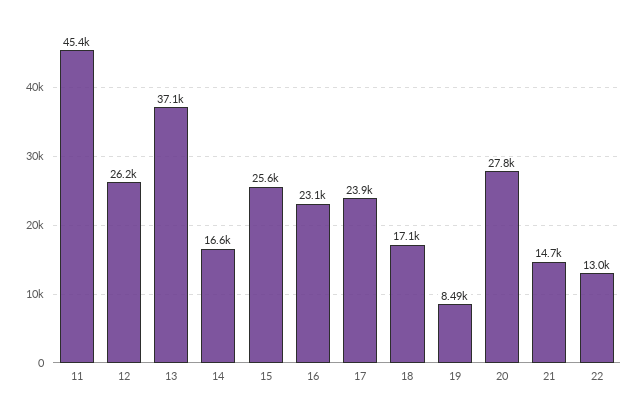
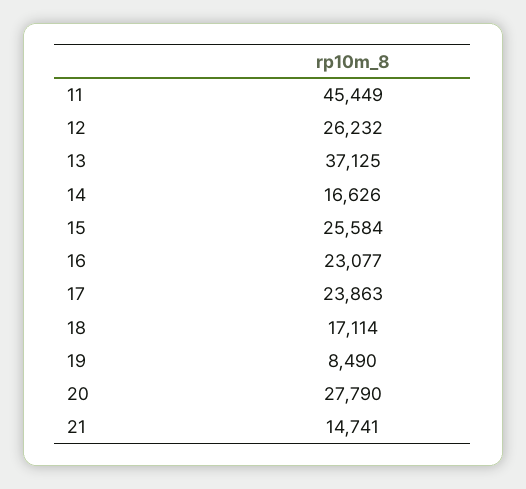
  {
    "11": 45449,
    "12": 26232,
    "13": 37125,
    "14": 16626,
    "15": 25584,
    "16": 23077,
    "17": 23863,
    "18": 17114,
    "19": 8490,
    "20": 27790,
-   "21": 14741,
+   "21": 14741
-   "22": 13000
  }

